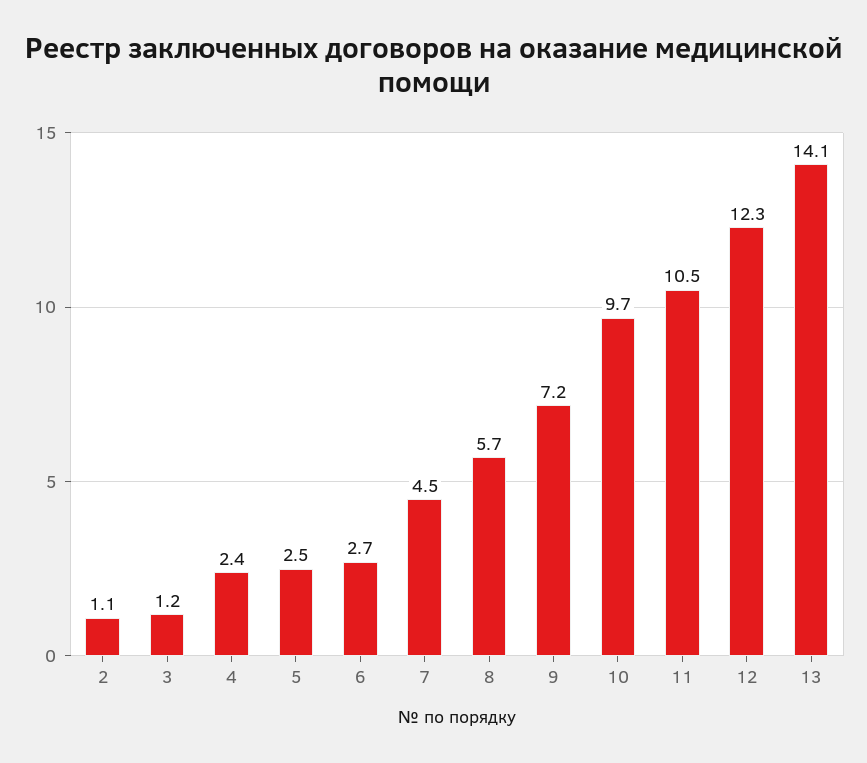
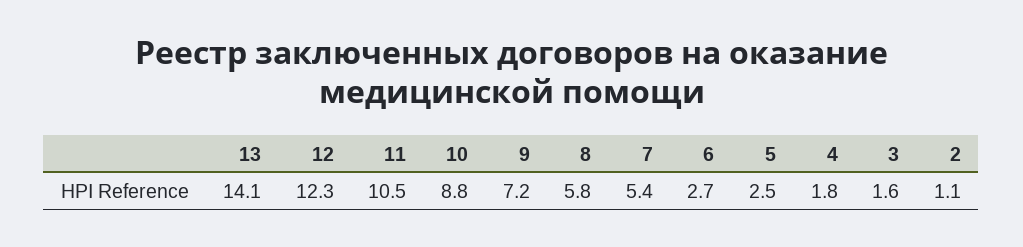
  {
    "2": 1.1,
-   "3": 1.2,
+   "3": 1.6,
-   "4": 2.4,
+   "4": 1.8,
    "5": 2.5,
    "6": 2.7,
-   "7": 4.5,
+   "7": 5.4,
-   "8": 5.7,
+   "8": 5.8,
    "9": 7.2,
-   "10": 9.7,
+   "10": 8.8,
    "11": 10.5,
    "12": 12.3,
    "13": 14.1
  }

